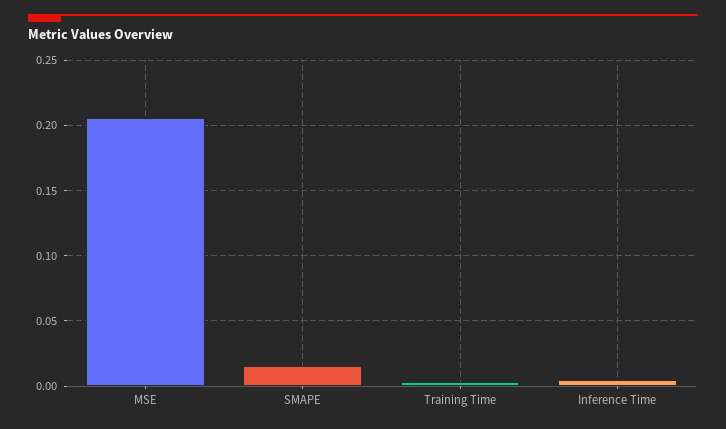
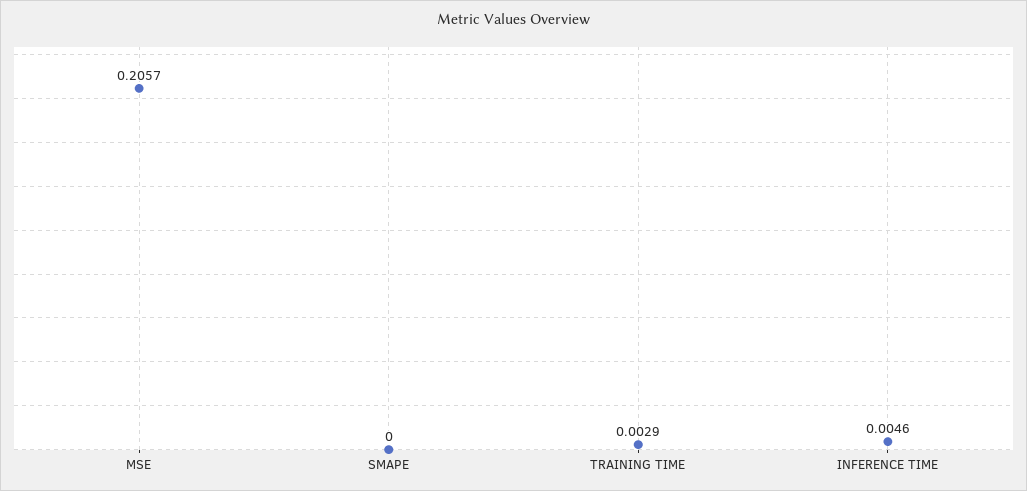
  {
    "MSE": 0.2057,
-   "SMAPE": 0.015,
+   "SMAPE": 0,
    "Training Time": 0.0029,
    "Inference Time": 0.0046
  }

